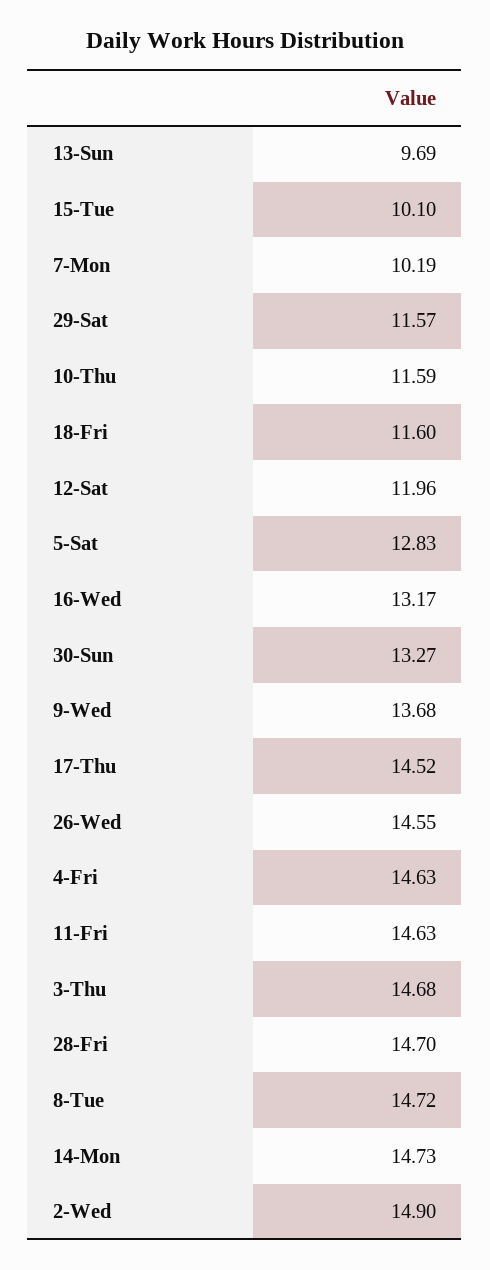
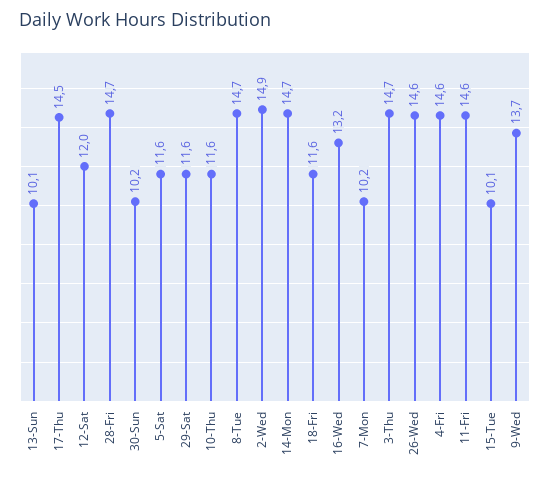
  {
-   "13-Sun": 9.69,
+   "13-Sun": 10.1,
    "15-Tue": 10.1,
    "7-Mon": 10.19,
    "29-Sat": 11.57,
    "10-Thu": 11.59,
    "18-Fri": 11.6,
    "12-Sat": 11.96,
-   "5-Sat": 12.83,
+   "5-Sat": 11.6,
    "16-Wed": 13.17,
-   "30-Sun": 13.27,
+   "30-Sun": 10.2,
    "9-Wed": 13.68,
    "17-Thu": 14.52,
    "26-Wed": 14.55,
    "4-Fri": 14.63,
    "11-Fri": 14.63,
    "3-Thu": 14.68,
    "28-Fri": 14.7,
    "8-Tue": 14.72,
    "14-Mon": 14.73,
    "2-Wed": 14.9
  }

